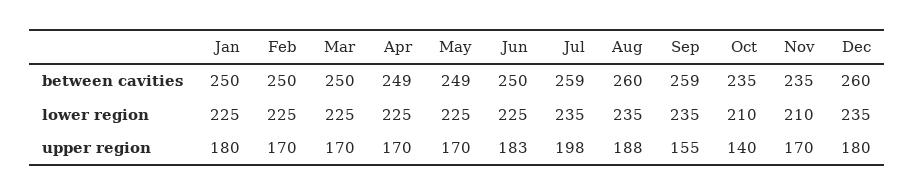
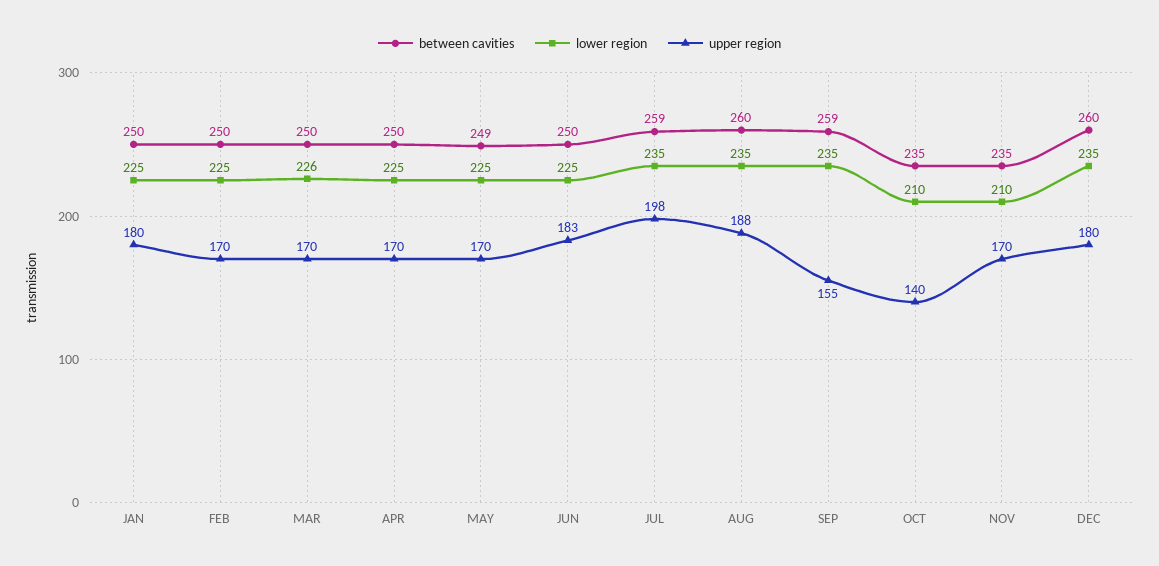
  {
    "between cavities": {
      "Jan": 250,
      "Feb": 250,
      "Mar": 250,
-     "Apr": 249,
+     "Apr": 250,
      "May": 249,
      "Jun": 250,
      "Jul": 259,
      "Aug": 260,
      "Sep": 259,
      "Oct": 235,
      "Nov": 235,
      "Dec": 260
    },
    "lower region": {
      "Jan": 225,
      "Feb": 225,
-     "Mar": 225,
+     "Mar": 226,
      "Apr": 225,
      "May": 225,
      "Jun": 225,
      "Jul": 235,
      "Aug": 235,
      "Sep": 235,
      "Oct": 210,
      "Nov": 210,
      "Dec": 235
    },
    "upper region": {
      "Jan": 180,
      "Feb": 170,
      "Mar": 170,
      "Apr": 170,
      "May": 170,
      "Jun": 183,
      "Jul": 198,
      "Aug": 188,
      "Sep": 155,
      "Oct": 140,
      "Nov": 170,
      "Dec": 180
    }
  }

